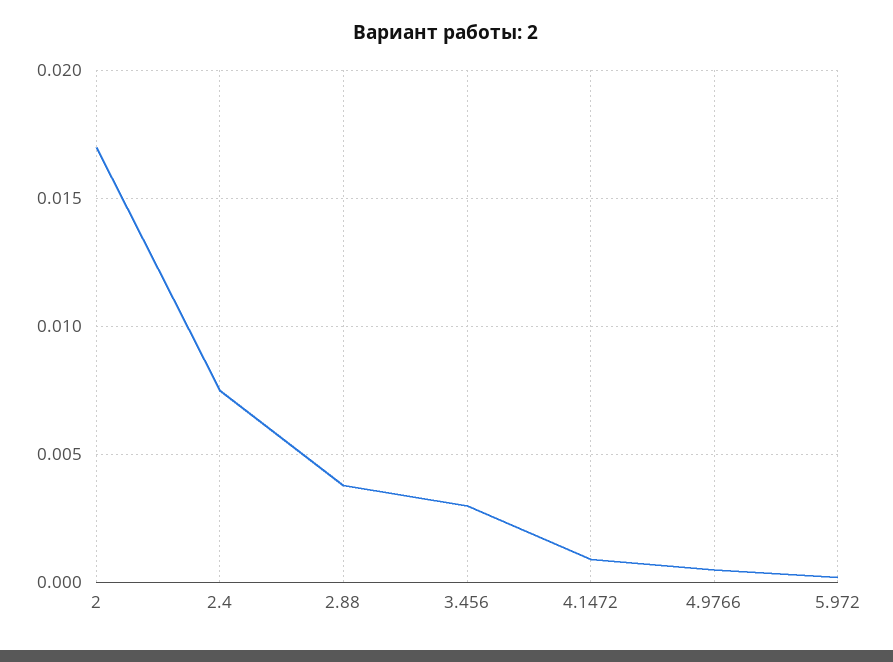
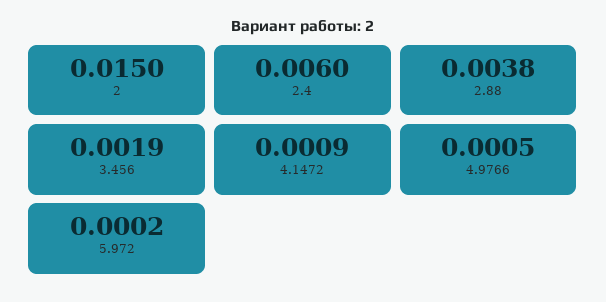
  {
-   "2": 0.017,
+   "2": 0.015,
-   "2.4": 0.0075,
+   "2.4": 0.006,
    "2.88": 0.0038,
-   "3.456": 0.003,
+   "3.456": 0.0019,
    "4.1472": 0.0009,
    "4.9766": 0.0005,
    "5.972": 0.0002
  }

